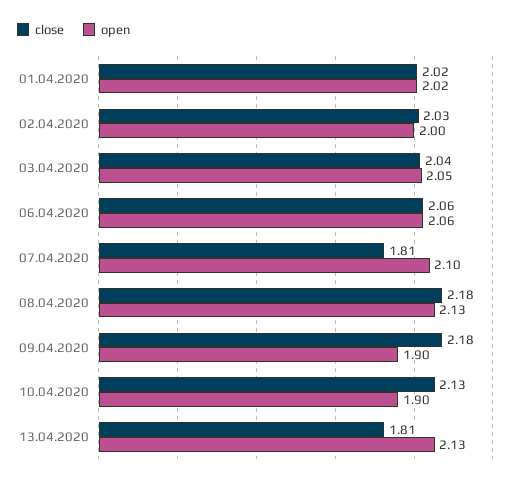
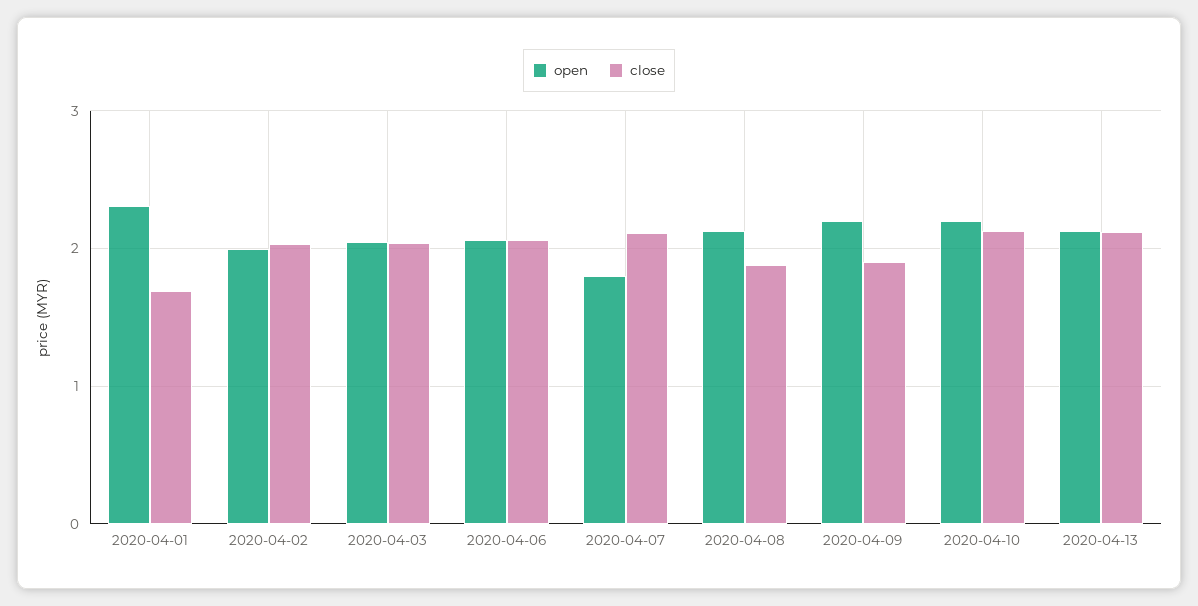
  {
    "close": {
-     "01.04.2020": 2.02,
+     "01.04.2020": 1.7,
      "02.04.2020": 2.03,
      "03.04.2020": 2.04,
      "06.04.2020": 2.06,
-     "07.04.2020": 1.81,
+     "07.04.2020": 2.1,
-     "08.04.2020": 2.18,
+     "08.04.2020": 1.9,
-     "09.04.2020": 2.18,
+     "09.04.2020": 1.9,
      "10.04.2020": 2.13,
-     "13.04.2020": 1.81
+     "13.04.2020": 2.1
    },
    "open": {
-     "01.04.2020": 2.02,
+     "01.04.2020": 2.3,
      "02.04.2020": 2,
      "03.04.2020": 2.05,
      "06.04.2020": 2.06,
-     "07.04.2020": 2.1,
+     "07.04.2020": 1.8,
      "08.04.2020": 2.13,
-     "09.04.2020": 1.9,
+     "09.04.2020": 2.2,
-     "10.04.2020": 1.9,
+     "10.04.2020": 2.2,
      "13.04.2020": 2.13
    }
  }

